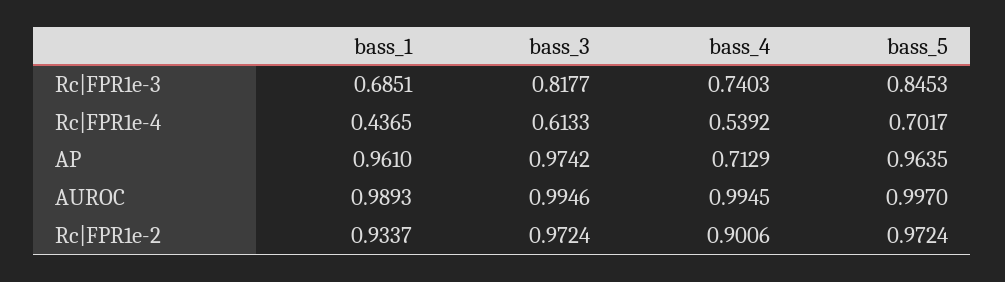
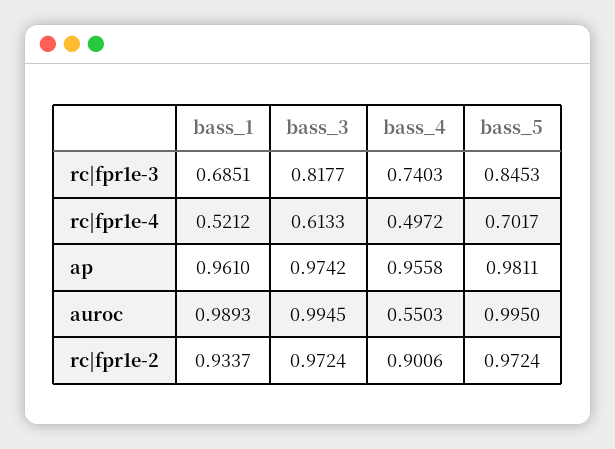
  {
    "bass_1": {
      "Rc|FPR1e-3": 0.6851,
-     "Rc|FPR1e-4": 0.4365,
+     "Rc|FPR1e-4": 0.5212,
      "AP": 0.961,
      "AUROC": 0.9893,
      "Rc|FPR1e-2": 0.9337
    },
    "bass_3": {
      "Rc|FPR1e-3": 0.8177,
      "Rc|FPR1e-4": 0.6133,
      "AP": 0.9742,
-     "AUROC": 0.9946,
+     "AUROC": 0.9945,
      "Rc|FPR1e-2": 0.9724
    },
    "bass_4": {
      "Rc|FPR1e-3": 0.7403,
-     "Rc|FPR1e-4": 0.5392,
+     "Rc|FPR1e-4": 0.4972,
-     "AP": 0.7129,
+     "AP": 0.9558,
-     "AUROC": 0.9945,
+     "AUROC": 0.5503,
      "Rc|FPR1e-2": 0.9006
    },
    "bass_5": {
      "Rc|FPR1e-3": 0.8453,
      "Rc|FPR1e-4": 0.7017,
-     "AP": 0.9635,
+     "AP": 0.9811,
-     "AUROC": 0.997,
+     "AUROC": 0.995,
      "Rc|FPR1e-2": 0.9724
    }
  }

